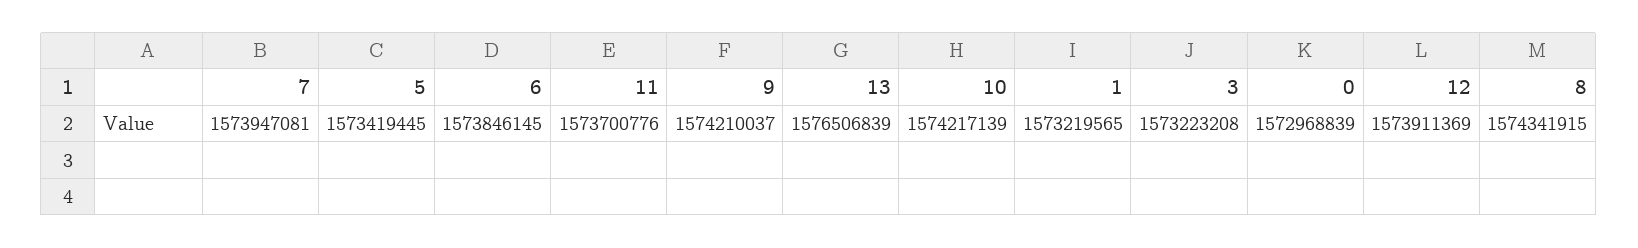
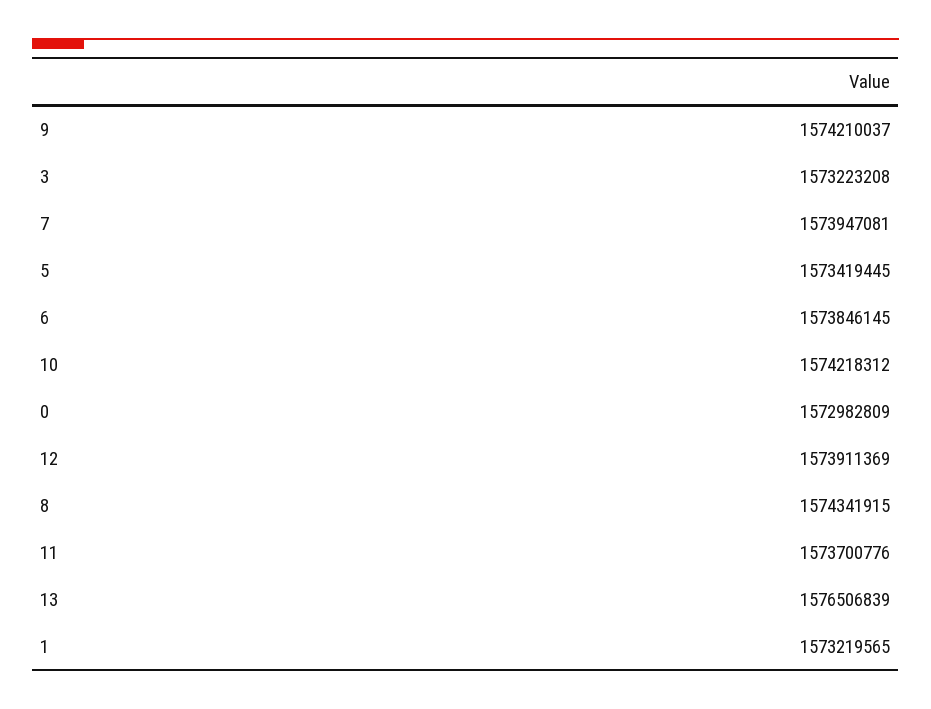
  {
    "7": 1573947081,
    "5": 1573419445,
    "6": 1573846145,
    "11": 1573700776,
    "9": 1574210037,
    "13": 1576506839,
-   "10": 1574217139,
+   "10": 1574218312,
    "1": 1573219565,
    "3": 1573223208,
-   "0": 1572968839,
+   "0": 1572982809,
    "12": 1573911369,
    "8": 1574341915
  }

